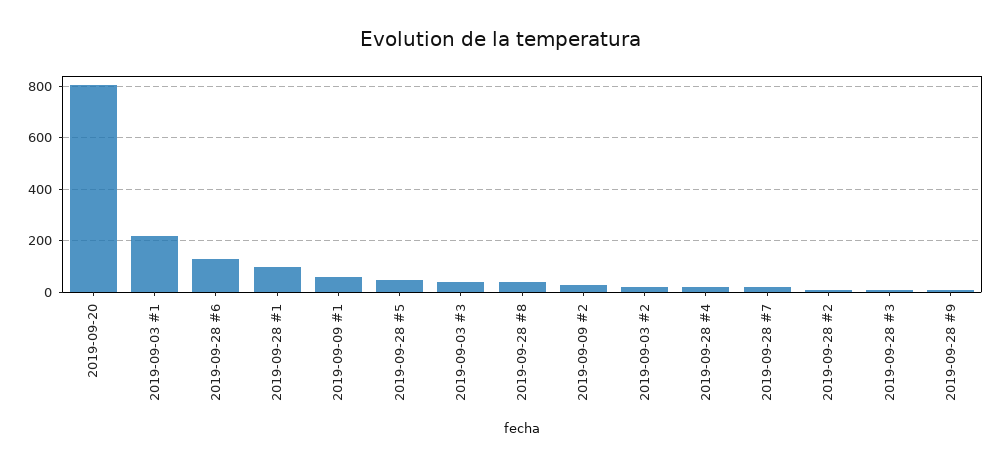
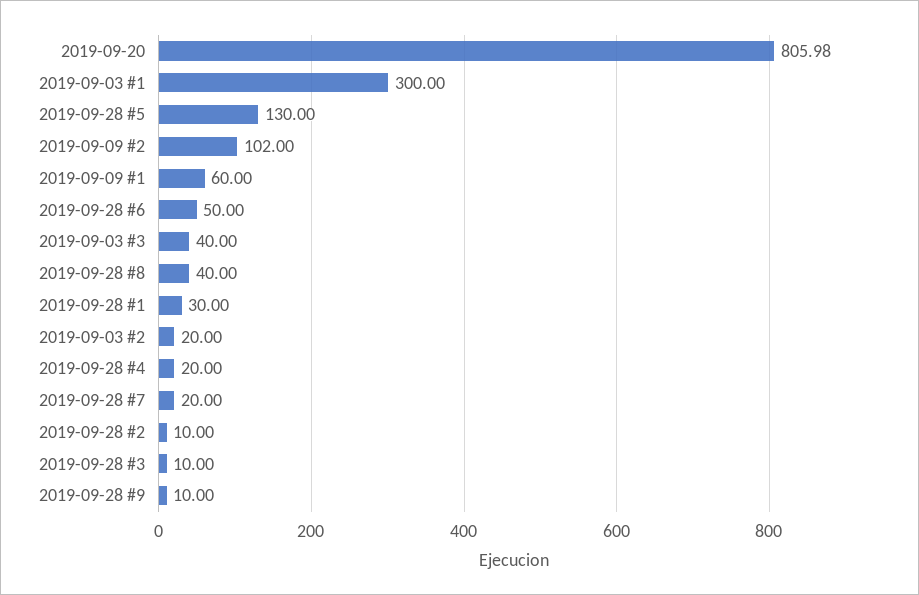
  {
    "2019-09-20": 805.98,
-   "2019-09-03 #1": 225,
+   "2019-09-03 #1": 300,
-   "2019-09-28 #6": 125,
+   "2019-09-28 #6": 50,
-   "2019-09-28 #1": 100,
+   "2019-09-28 #1": 30,
    "2019-09-09 #1": 60,
-   "2019-09-28 #5": 50,
+   "2019-09-28 #5": 130,
    "2019-09-03 #3": 40,
    "2019-09-28 #8": 40,
-   "2019-09-09 #2": 25,
+   "2019-09-09 #2": 102,
    "2019-09-03 #2": 20,
    "2019-09-28 #4": 20,
    "2019-09-28 #7": 20,
    "2019-09-28 #2": 10,
    "2019-09-28 #3": 10,
    "2019-09-28 #9": 10
  }

